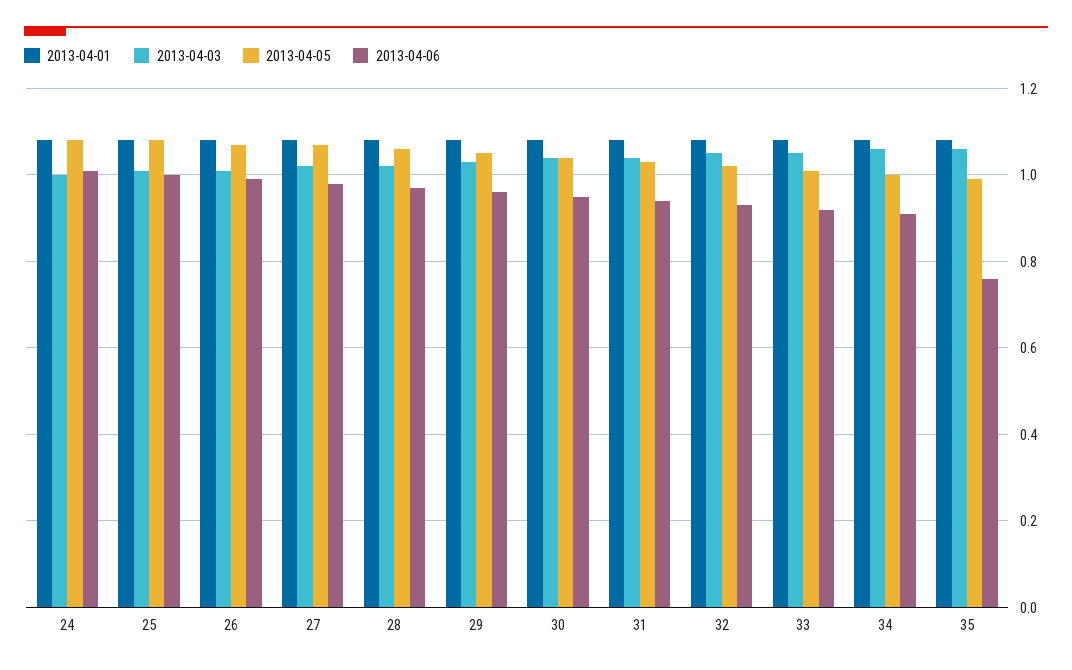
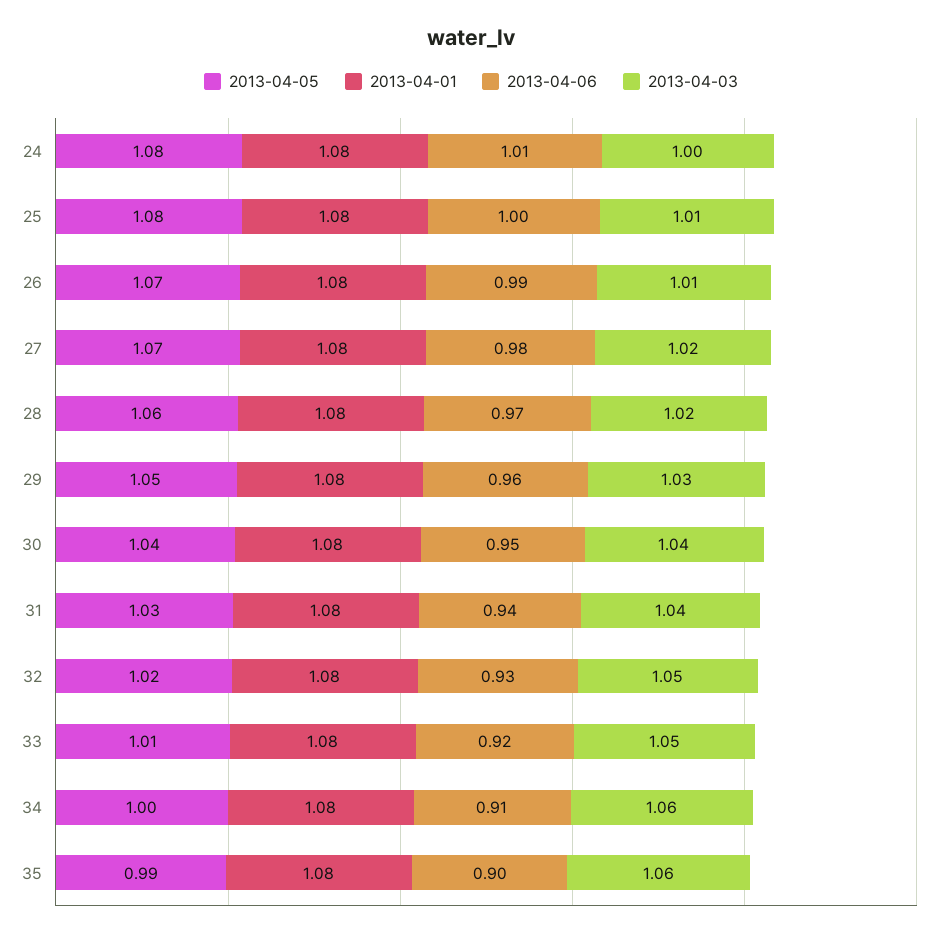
  {
    "2013-04-01": {
      "24": 1.08,
      "25": 1.08,
      "26": 1.08,
      "27": 1.08,
      "28": 1.08,
      "29": 1.08,
      "30": 1.08,
      "31": 1.08,
      "32": 1.08,
      "33": 1.08,
      "34": 1.08,
      "35": 1.08
    },
    "2013-04-03": {
      "24": 1,
      "25": 1.01,
      "26": 1.01,
      "27": 1.02,
      "28": 1.02,
      "29": 1.03,
      "30": 1.04,
      "31": 1.04,
      "32": 1.05,
      "33": 1.05,
      "34": 1.06,
      "35": 1.06
    },
    "2013-04-05": {
      "24": 1.08,
      "25": 1.08,
      "26": 1.07,
      "27": 1.07,
      "28": 1.06,
      "29": 1.05,
      "30": 1.04,
      "31": 1.03,
      "32": 1.02,
      "33": 1.01,
      "34": 1,
      "35": 0.99
    },
    "2013-04-06": {
      "24": 1.01,
      "25": 1,
      "26": 0.99,
      "27": 0.98,
      "28": 0.97,
      "29": 0.96,
      "30": 0.95,
      "31": 0.94,
      "32": 0.93,
      "33": 0.92,
      "34": 0.91,
-     "35": 0.75
+     "35": 0.9
    }
  }

